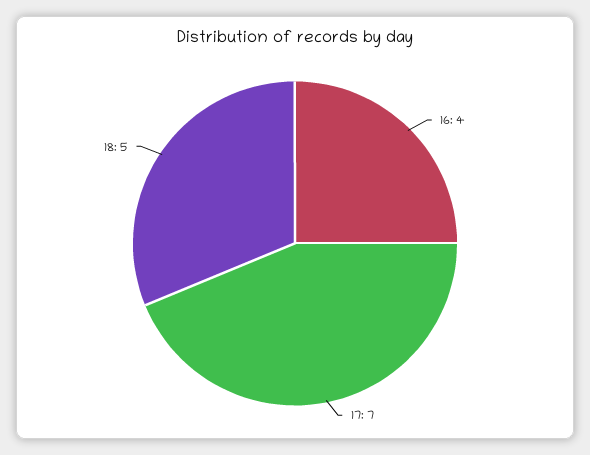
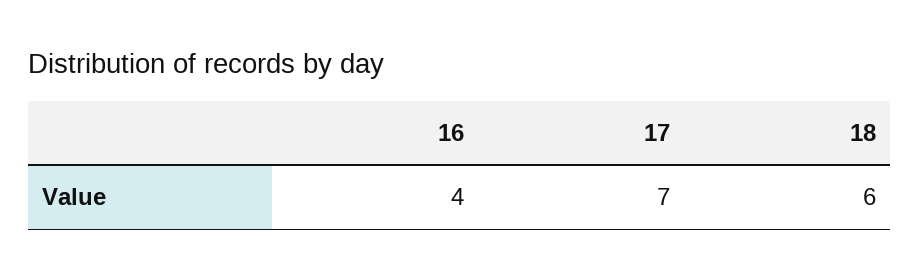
  {
    "16": 4,
    "17": 7,
-   "18": 5
+   "18": 6
  }

